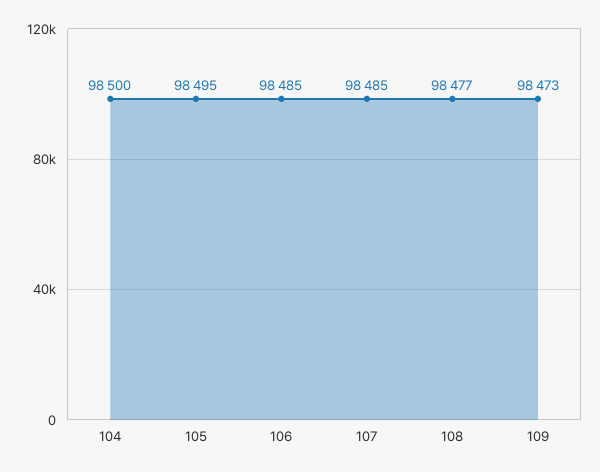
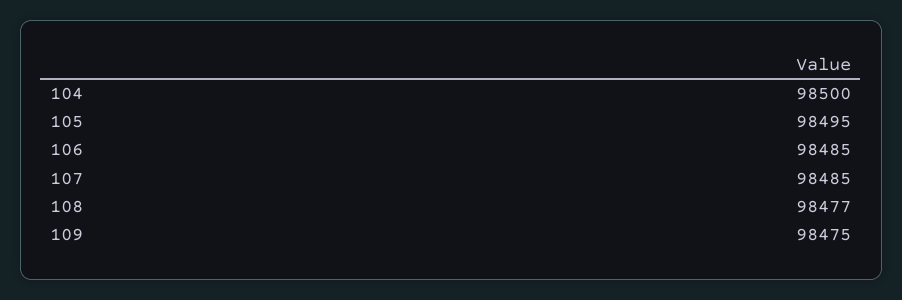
  {
    "104": 98500,
    "105": 98495,
    "106": 98485,
    "107": 98485,
    "108": 98477,
-   "109": 98473
+   "109": 98475
  }

